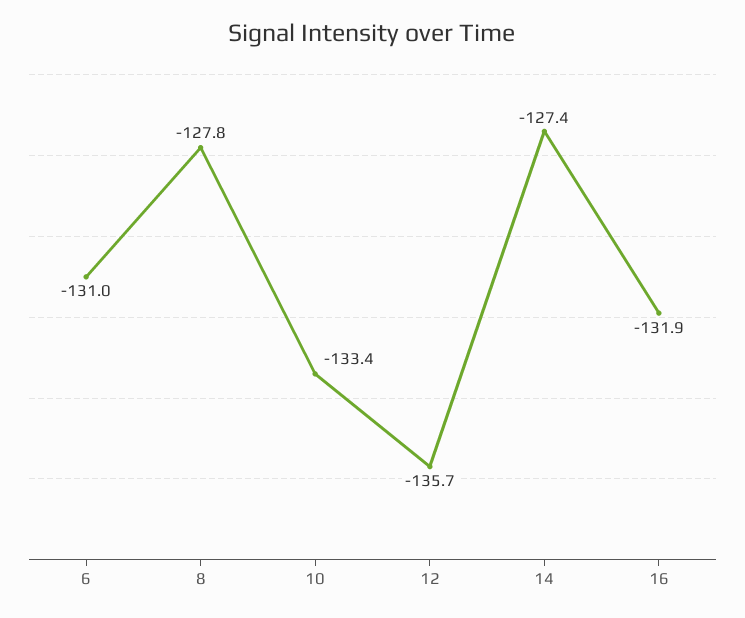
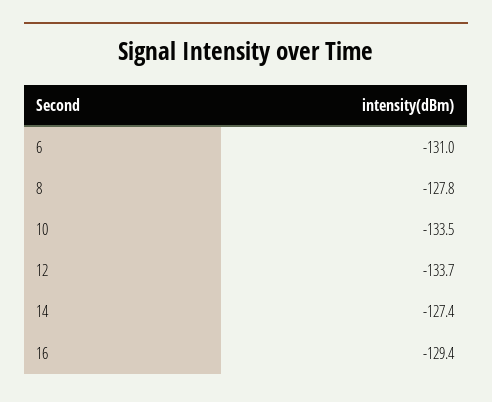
  {
    "6": -131,
    "8": -127.8,
-   "10": -133.4,
+   "10": -133.5,
-   "12": -135.7,
+   "12": -133.7,
    "14": -127.4,
-   "16": -131.9
+   "16": -129.4
  }

